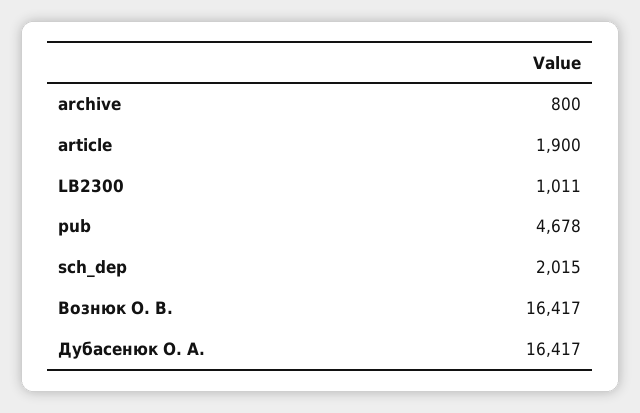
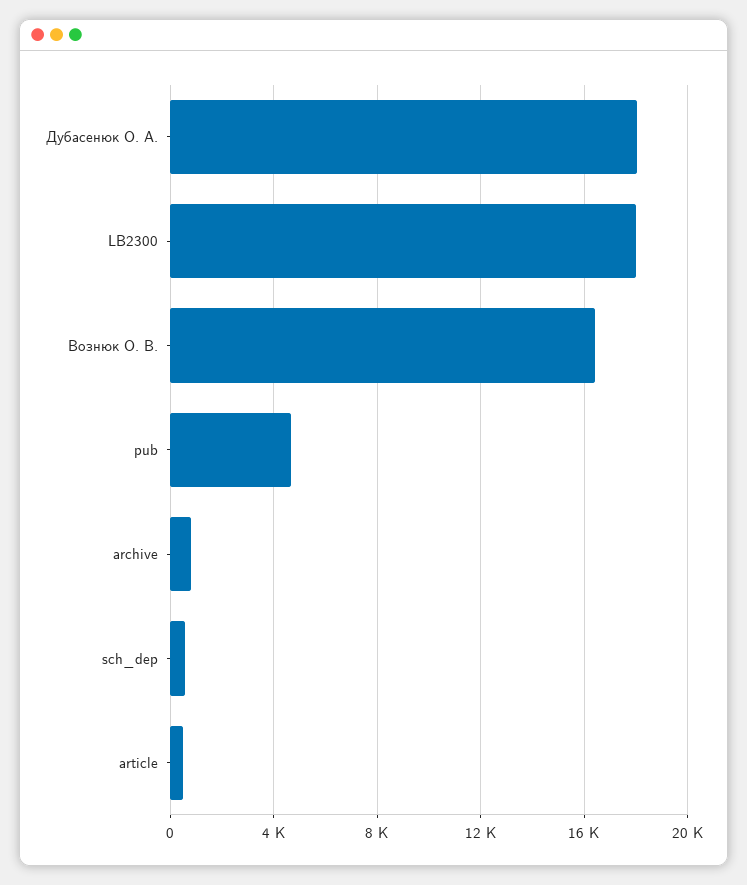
  {
    "archive": 800,
-   "article": 1900,
+   "article": 500,
-   "LB2300": 1011,
+   "LB2300": 18000,
    "pub": 4678,
-   "sch_dep": 2015,
+   "sch_dep": 500,
    "Вознюк О. В.": 16417,
-   "Дубасенюк О. А.": 16417
+   "Дубасенюк О. А.": 18000
  }

